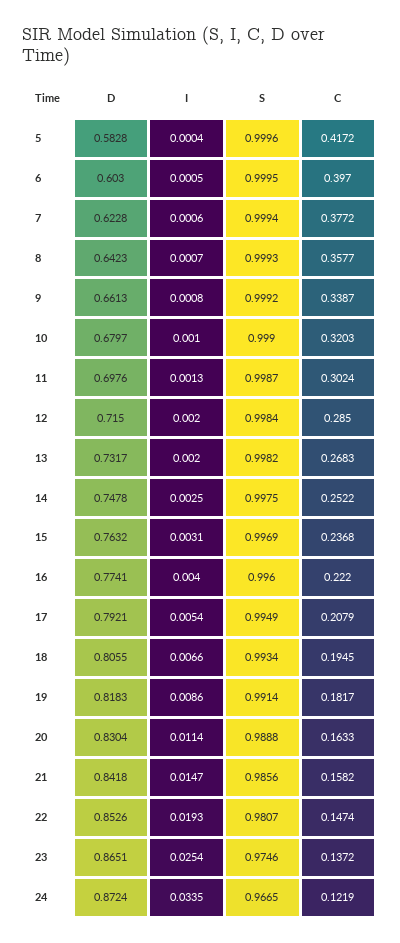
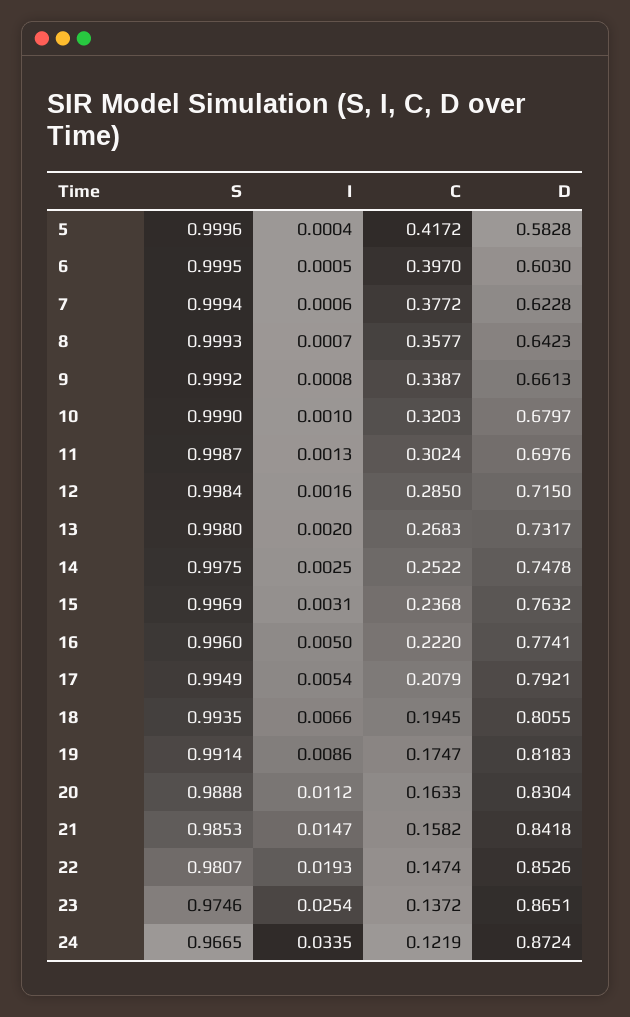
  {
    "D": {
      "5": 0.5828,
      "6": 0.603,
      "7": 0.6228,
      "8": 0.6423,
      "9": 0.6613,
      "10": 0.6797,
      "11": 0.6976,
      "12": 0.715,
      "13": 0.7317,
      "14": 0.7478,
      "15": 0.7632,
      "16": 0.7741,
      "17": 0.7921,
      "18": 0.8055,
      "19": 0.8183,
      "20": 0.8304,
      "21": 0.8418,
      "22": 0.8526,
      "23": 0.8651,
      "24": 0.8724
    },
    "I": {
      "5": 0.0004,
      "6": 0.0005,
      "7": 0.0006,
      "8": 0.0007,
      "9": 0.0008,
      "10": 0.001,
      "11": 0.0013,
-     "12": 0.002,
+     "12": 0.0016,
      "13": 0.002,
      "14": 0.0025,
      "15": 0.0031,
-     "16": 0.004,
+     "16": 0.005,
      "17": 0.0054,
      "18": 0.0066,
      "19": 0.0086,
-     "20": 0.0114,
+     "20": 0.0112,
      "21": 0.0147,
      "22": 0.0193,
      "23": 0.0254,
      "24": 0.0335
    },
    "S": {
      "5": 0.9996,
      "6": 0.9995,
      "7": 0.9994,
      "8": 0.9993,
      "9": 0.9992,
      "10": 0.999,
      "11": 0.9987,
      "12": 0.9984,
-     "13": 0.9982,
+     "13": 0.998,
      "14": 0.9975,
      "15": 0.9969,
      "16": 0.996,
      "17": 0.9949,
-     "18": 0.9934,
+     "18": 0.9935,
      "19": 0.9914,
      "20": 0.9888,
-     "21": 0.9856,
+     "21": 0.9853,
      "22": 0.9807,
      "23": 0.9746,
      "24": 0.9665
    },
    "C": {
      "5": 0.4172,
      "6": 0.397,
      "7": 0.3772,
      "8": 0.3577,
      "9": 0.3387,
      "10": 0.3203,
      "11": 0.3024,
      "12": 0.285,
      "13": 0.2683,
      "14": 0.2522,
      "15": 0.2368,
      "16": 0.222,
      "17": 0.2079,
      "18": 0.1945,
-     "19": 0.1817,
+     "19": 0.1747,
      "20": 0.1633,
      "21": 0.1582,
      "22": 0.1474,
      "23": 0.1372,
      "24": 0.1219
    }
  }

